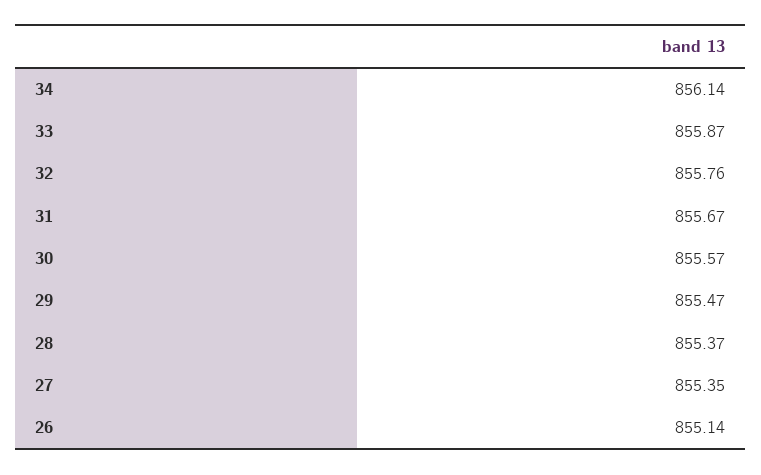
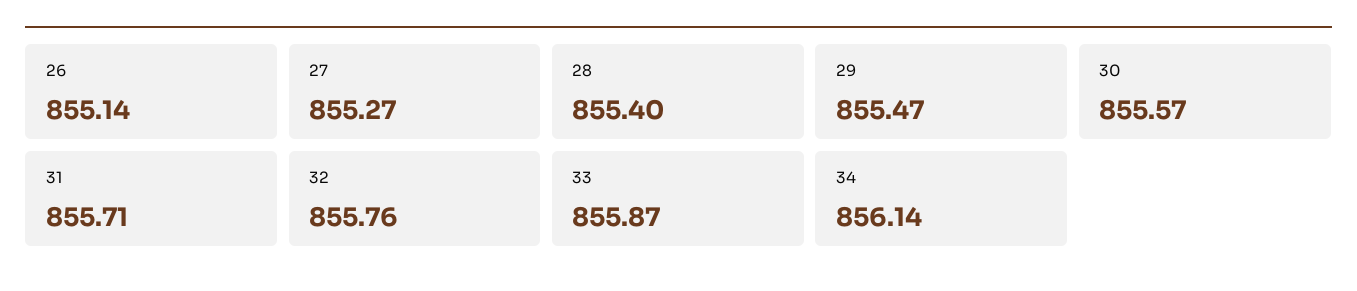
  {
    "34": 856.14,
    "33": 855.87,
    "32": 855.76,
-   "31": 855.67,
+   "31": 855.71,
    "30": 855.57,
    "29": 855.47,
-   "28": 855.37,
+   "28": 855.4,
-   "27": 855.35,
+   "27": 855.27,
    "26": 855.14
  }

